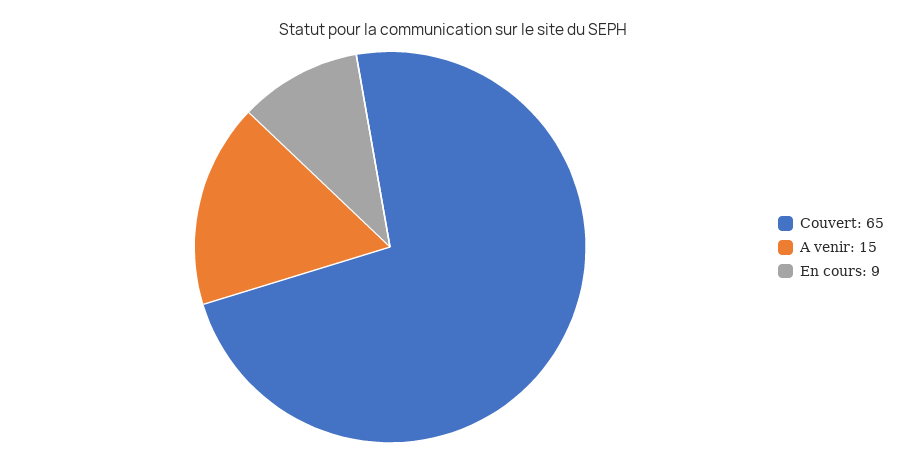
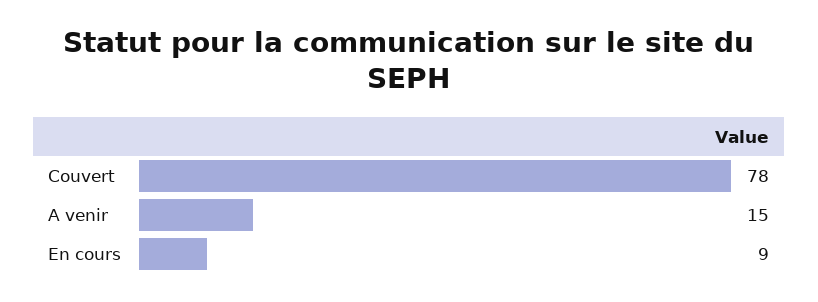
  {
-   "Couvert": 65,
+   "Couvert": 78,
    "A venir": 15,
    "En cours": 9
  }

